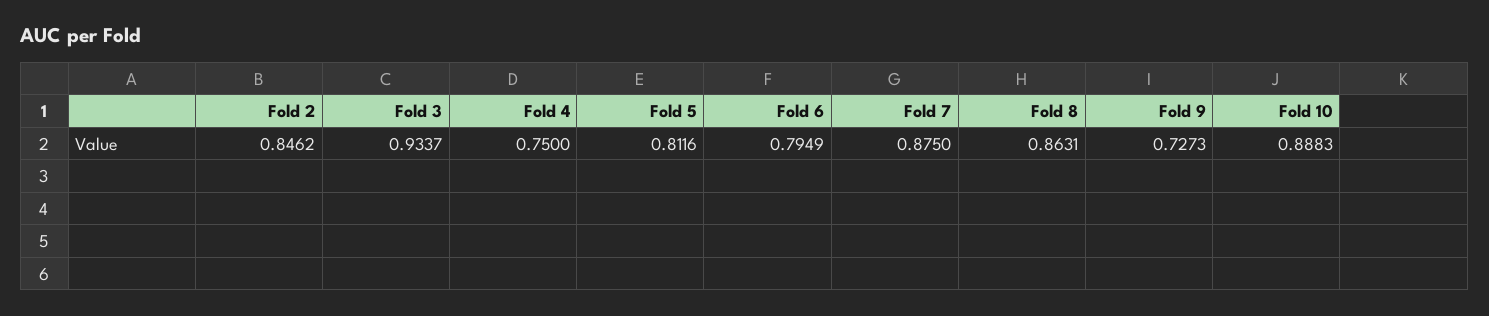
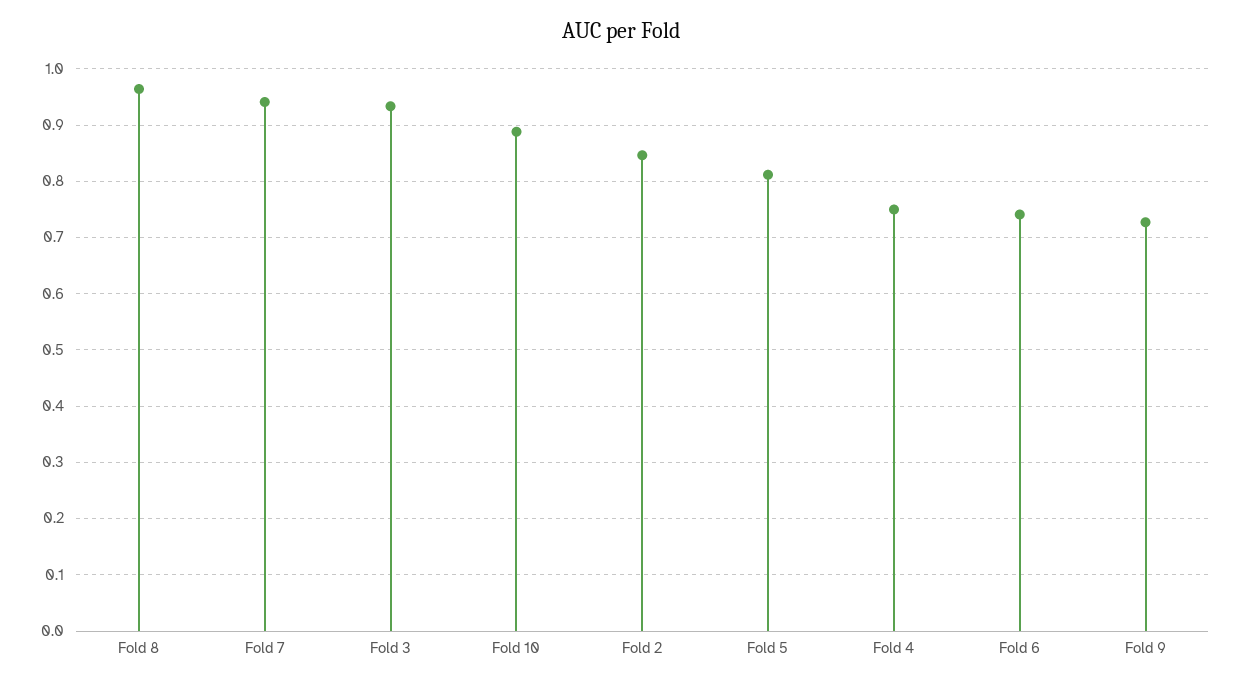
  {
    "Fold 2": 0.8462,
    "Fold 3": 0.9337,
    "Fold 4": 0.75,
    "Fold 5": 0.8116,
-   "Fold 6": 0.7949,
+   "Fold 6": 0.74,
-   "Fold 7": 0.875,
+   "Fold 7": 0.94,
-   "Fold 8": 0.8631,
+   "Fold 8": 0.96,
    "Fold 9": 0.7273,
    "Fold 10": 0.8883
  }

